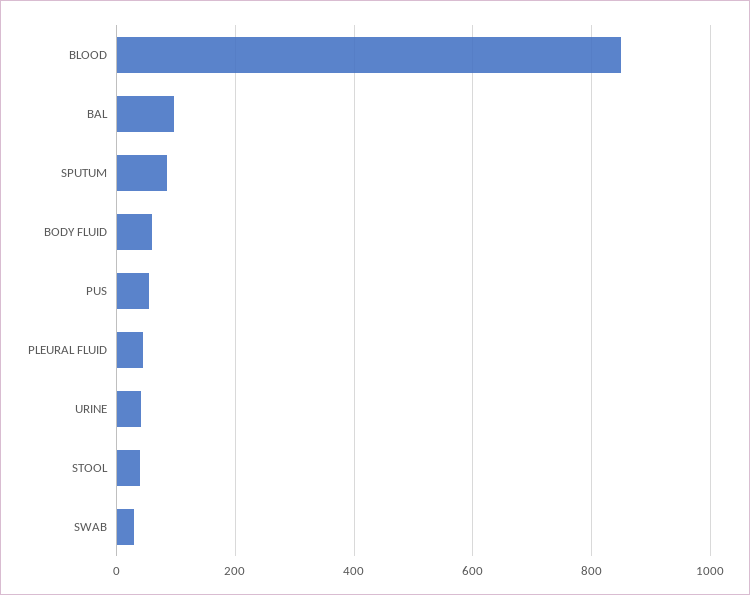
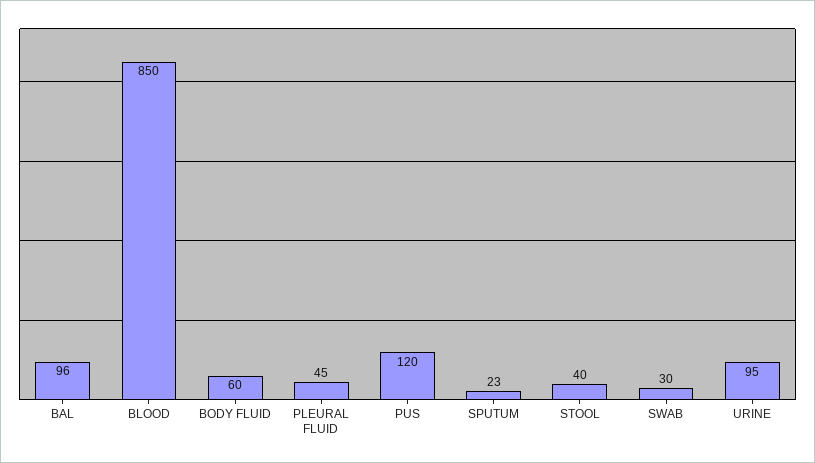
  {
    "BLOOD": 850,
    "BAL": 96,
-   "SPUTUM": 80,
+   "SPUTUM": 23,
    "BODY FLUID": 60,
-   "PUS": 60,
+   "PUS": 120,
    "PLEURAL FLUID": 45,
-   "URINE": 40,
+   "URINE": 95,
    "STOOL": 40,
    "SWAB": 30
  }

